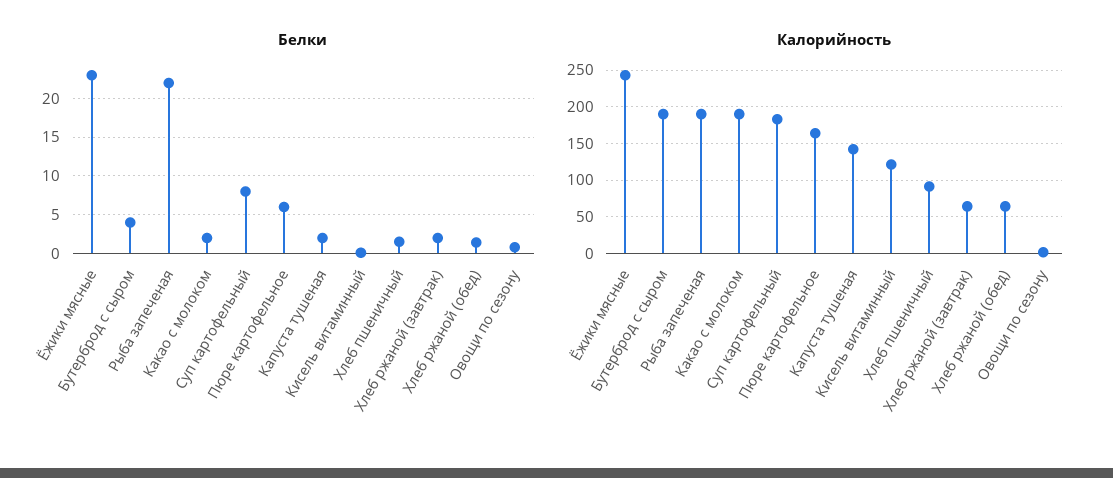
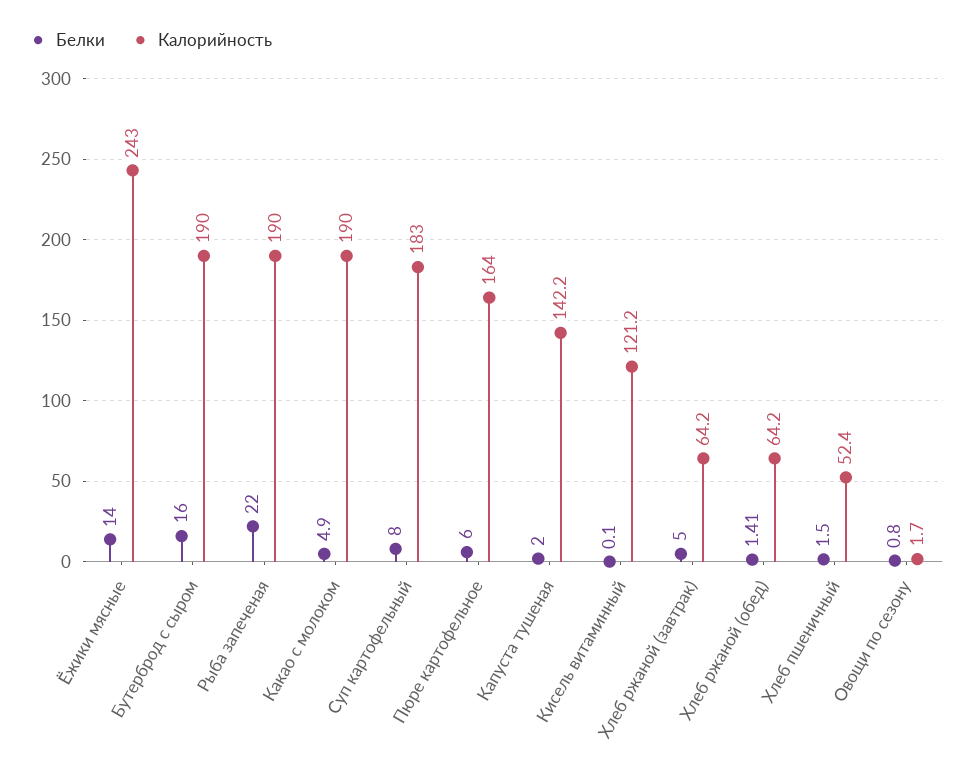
  {
    "Белки": {
-     "Ёжики мясные": 23,
+     "Ёжики мясные": 14,
-     "Бутерброд с сыром": 4,
+     "Бутерброд с сыром": 16,
      "Рыба запеченая": 22,
-     "Какао с молоком": 2,
+     "Какао с молоком": 4.9,
      "Суп картофельный": 8,
      "Пюре картофельное": 6,
      "Капуста тушеная": 2,
      "Кисель витаминный": 0.1,
      "Хлеб пшеничный": 1.5,
-     "Хлеб ржаной (завтрак)": 2,
+     "Хлеб ржаной (завтрак)": 5,
      "Хлеб ржаной (обед)": 1.41,
      "Овощи по сезону": 0.8
    },
    "Калорийность": {
      "Ёжики мясные": 243,
      "Бутерброд с сыром": 190,
      "Рыба запеченая": 190,
      "Какао с молоком": 190,
      "Суп картофельный": 183,
      "Пюре картофельное": 164,
      "Капуста тушеная": 142.2,
      "Кисель витаминный": 121.2,
-     "Хлеб пшеничный": 90,
+     "Хлеб пшеничный": 52.4,
      "Хлеб ржаной (завтрак)": 64.2,
      "Хлеб ржаной (обед)": 64.2,
      "Овощи по сезону": 1.7
    }
  }

